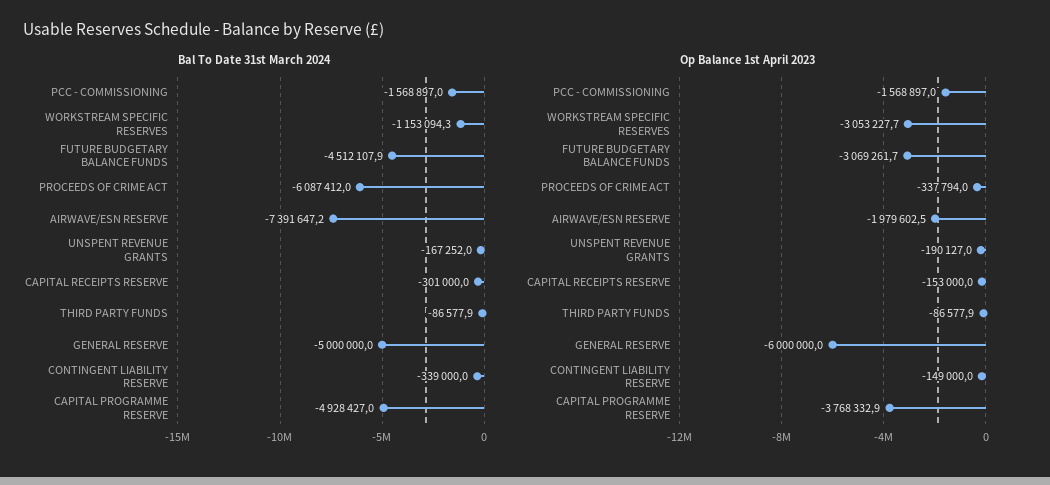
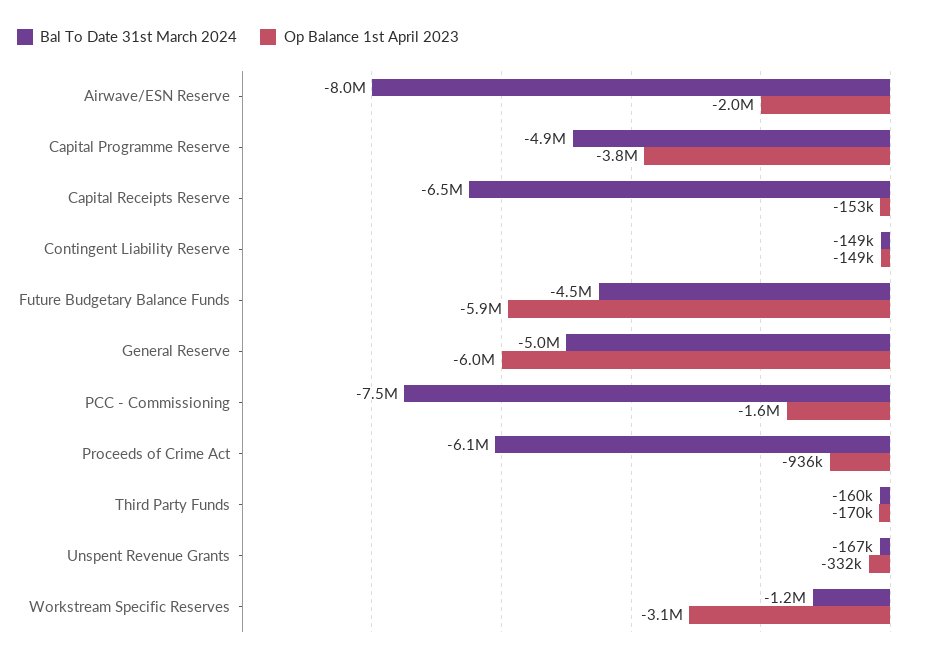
  {
    "Bal To Date 31st March 2024": {
-     "PCC - COMMISSIONING": -1568897,
+     "PCC - COMMISSIONING": -7500000,
      "WORKSTREAM SPECIFIC RESERVES": -1153094.3,
      "FUTURE BUDGETARY BALANCE FUNDS": -4512107.9,
      "PROCEEDS OF CRIME ACT": -6087412,
-     "AIRWAVE/ESN RESERVE": -7391647.2,
+     "AIRWAVE/ESN RESERVE": -8000000,
      "UNSPENT REVENUE GRANTS": -167252,
-     "CAPITAL RECEIPTS RESERVE": -301000,
+     "CAPITAL RECEIPTS RESERVE": -6500000,
-     "THIRD PARTY FUNDS": -86577.9,
+     "THIRD PARTY FUNDS": -160000,
      "GENERAL RESERVE": -5000000,
-     "CONTINGENT LIABILITY RESERVE": -339000,
+     "CONTINGENT LIABILITY RESERVE": -149000,
      "CAPITAL PROGRAMME RESERVE": -4928427
    },
    "Op Balance 1st April 2023": {
      "PCC - COMMISSIONING": -1568897,
      "WORKSTREAM SPECIFIC RESERVES": -3053227.7,
-     "FUTURE BUDGETARY BALANCE FUNDS": -3069261.7,
+     "FUTURE BUDGETARY BALANCE FUNDS": -5900000,
-     "PROCEEDS OF CRIME ACT": -337794,
+     "PROCEEDS OF CRIME ACT": -936000,
      "AIRWAVE/ESN RESERVE": -1979602.5,
-     "UNSPENT REVENUE GRANTS": -190127,
+     "UNSPENT REVENUE GRANTS": -332000,
      "CAPITAL RECEIPTS RESERVE": -153000,
-     "THIRD PARTY FUNDS": -86577.9,
+     "THIRD PARTY FUNDS": -170000,
      "GENERAL RESERVE": -6000000,
      "CONTINGENT LIABILITY RESERVE": -149000,
      "CAPITAL PROGRAMME RESERVE": -3768332.9
    }
  }

